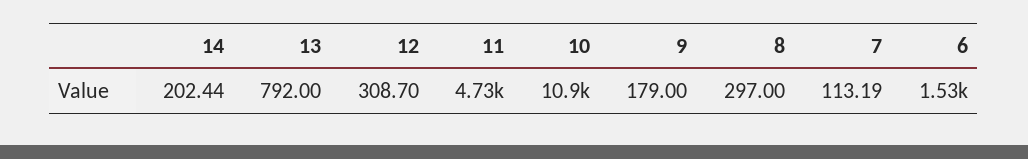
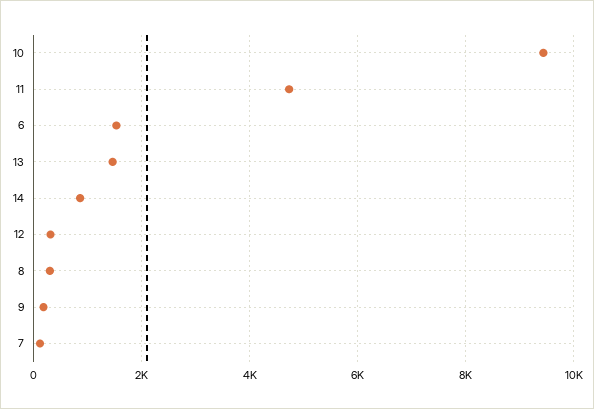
  {
-   "14": 202.44,
+   "14": 800,
-   "13": 792,
+   "13": 1400,
    "12": 308.7,
    "11": 4730,
-   "10": 10900,
+   "10": 9400,
    "9": 179,
    "8": 297,
    "7": 113.19,
    "6": 1530
  }

